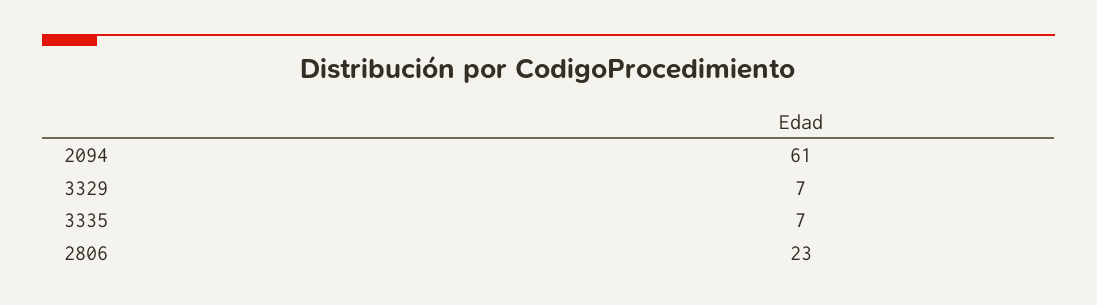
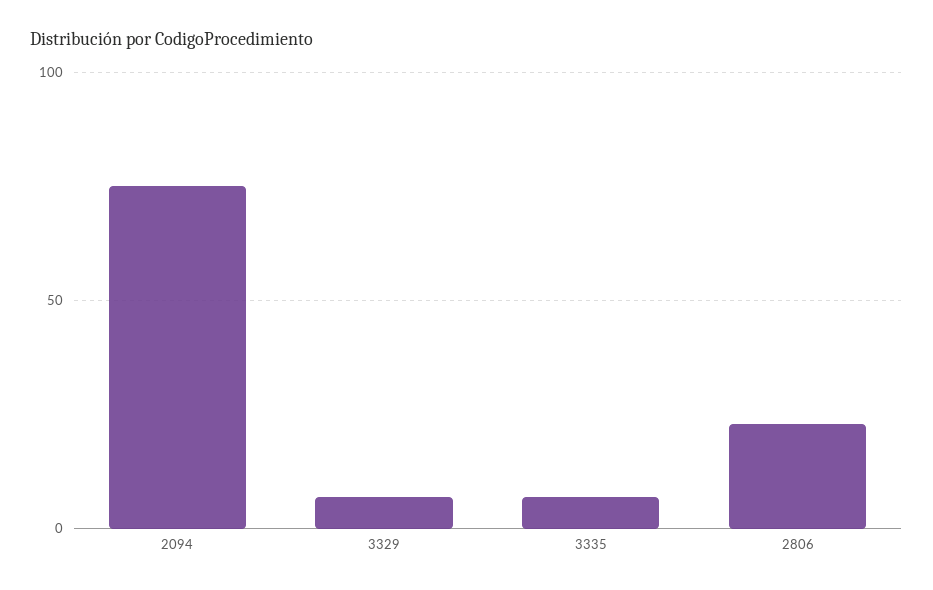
  {
-   "2094": 61,
+   "2094": 75,
    "3329": 7,
    "3335": 7,
    "2806": 23
  }

